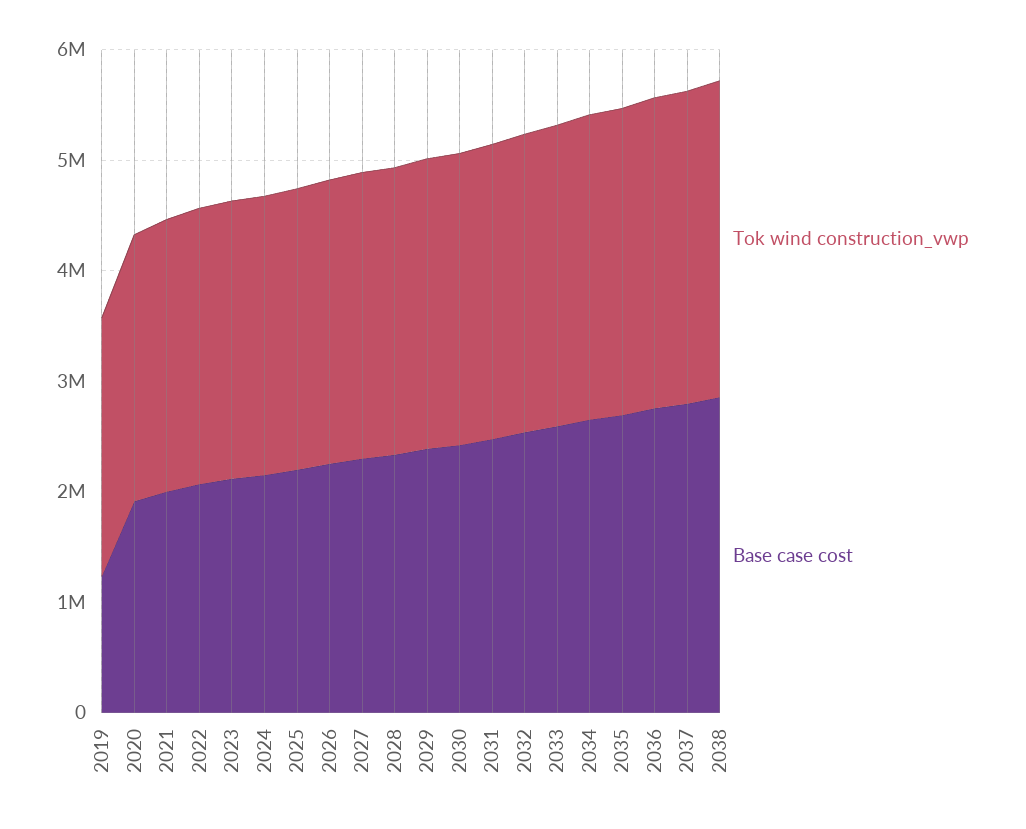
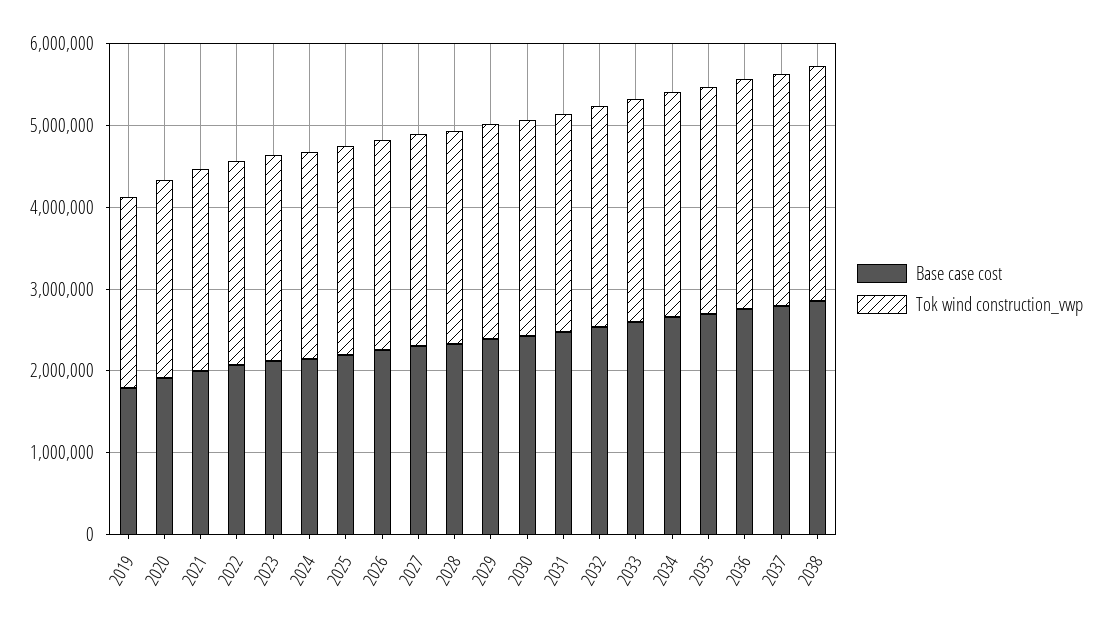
  {
    "Tok wind construction_vwp": {
      "2019": 2400000,
      "2020": 2400000,
      "2021": 2400000,
      "2022": 2400000,
      "2023": 2600000,
      "2024": 2600000,
      "2025": 2600000,
      "2026": 2600000,
      "2027": 2600000,
      "2028": 2600000,
      "2029": 2600000,
      "2030": 2600000,
      "2031": 2600000,
      "2032": 2600000,
      "2033": 2800000,
      "2034": 2800000,
      "2035": 2800000,
      "2036": 2800000,
      "2037": 2800000,
      "2038": 2800000
    },
    "Base case cost": {
-     "2019": 1200000,
+     "2019": 1800000,
      "2020": 2000000,
      "2021": 2000000,
      "2022": 2000000,
      "2023": 2200000,
      "2024": 2200000,
      "2025": 2200000,
      "2026": 2200000,
      "2027": 2200000,
      "2028": 2400000,
      "2029": 2400000,
      "2030": 2400000,
      "2031": 2400000,
      "2032": 2600000,
      "2033": 2600000,
      "2034": 2600000,
      "2035": 2600000,
      "2036": 2800000,
      "2037": 2800000,
      "2038": 2800000
    }
  }

